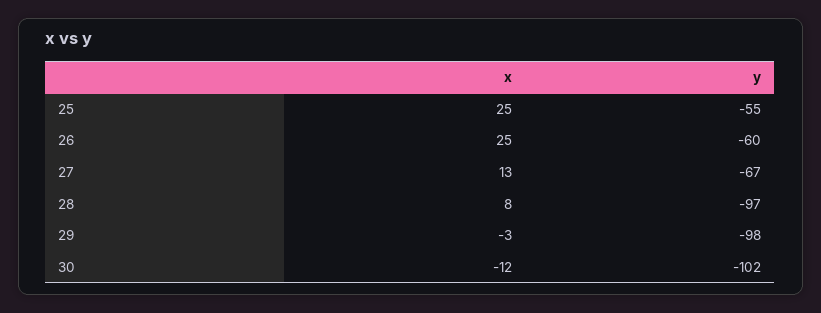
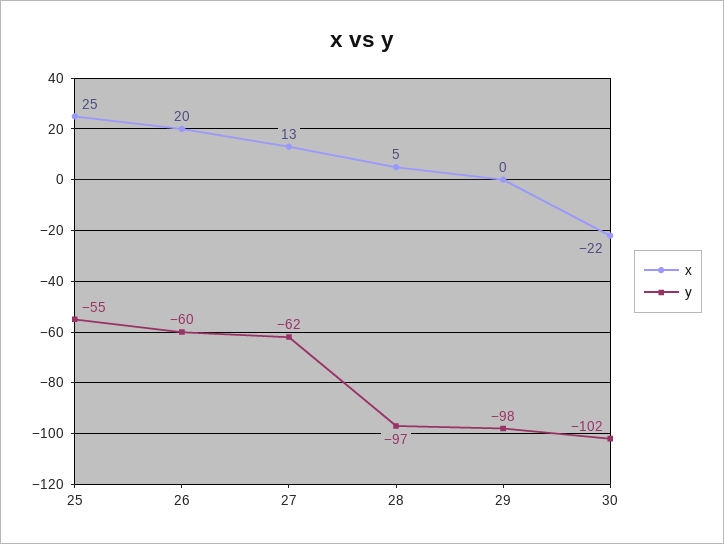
  {
    "x": {
      "25": 25,
-     "26": 25,
+     "26": 20,
      "27": 13,
-     "28": 8,
+     "28": 5,
-     "29": -3,
+     "29": 0,
-     "30": -12
+     "30": -22
    },
    "y": {
      "25": -55,
      "26": -60,
-     "27": -67,
+     "27": -62,
      "28": -97,
      "29": -98,
      "30": -102
    }
  }

